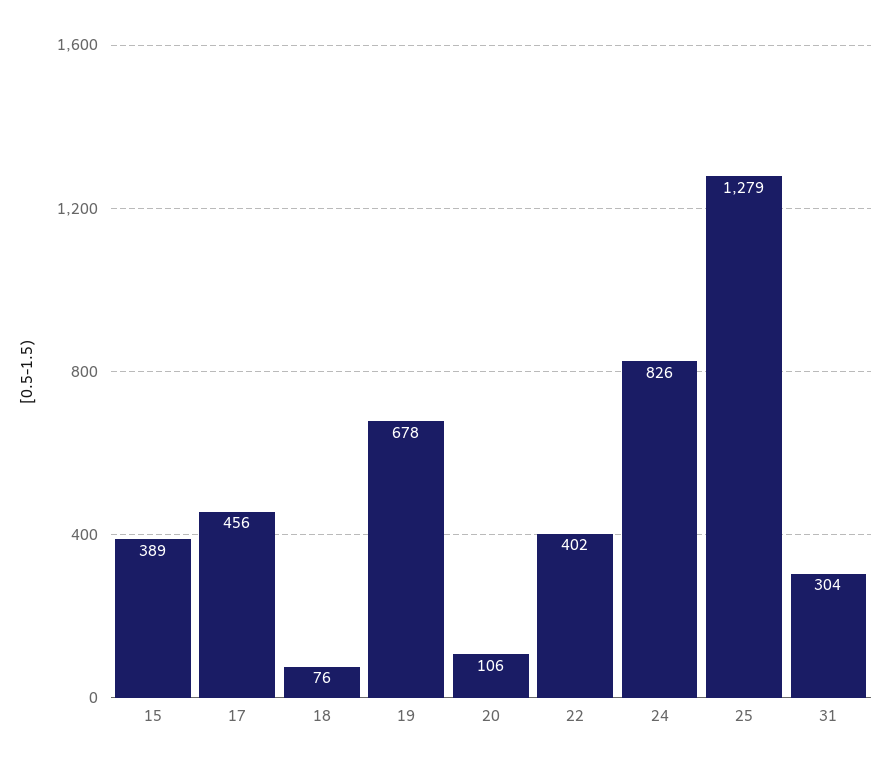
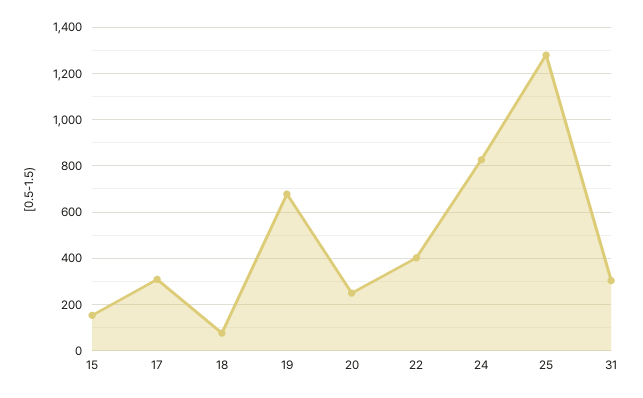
  {
-   "15": 389,
+   "15": 150,
-   "17": 456,
+   "17": 300,
    "18": 76,
    "19": 678,
-   "20": 106,
+   "20": 250,
    "22": 402,
    "24": 826,
    "25": 1279,
    "31": 304
  }

